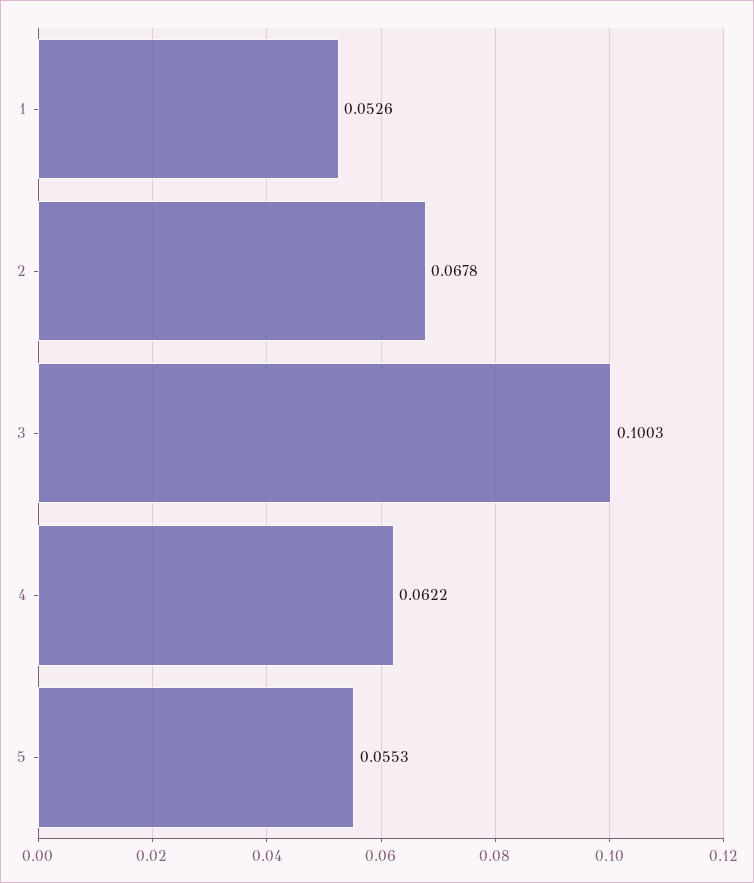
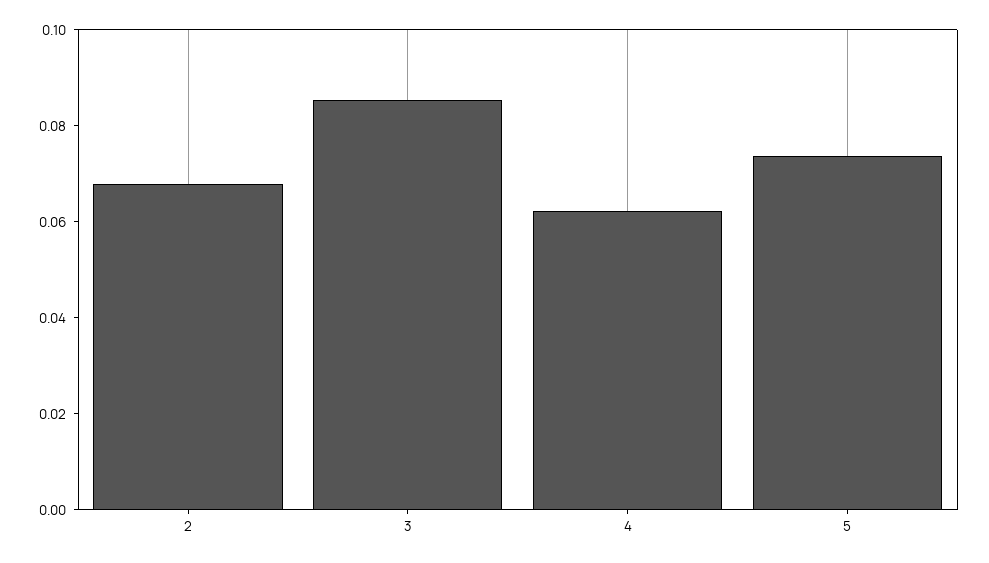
  {
-   "1": 0.0526,
    "2": 0.0678,
-   "3": 0.1003,
+   "3": 0.085,
    "4": 0.0622,
-   "5": 0.0553
+   "5": 0.075
  }

